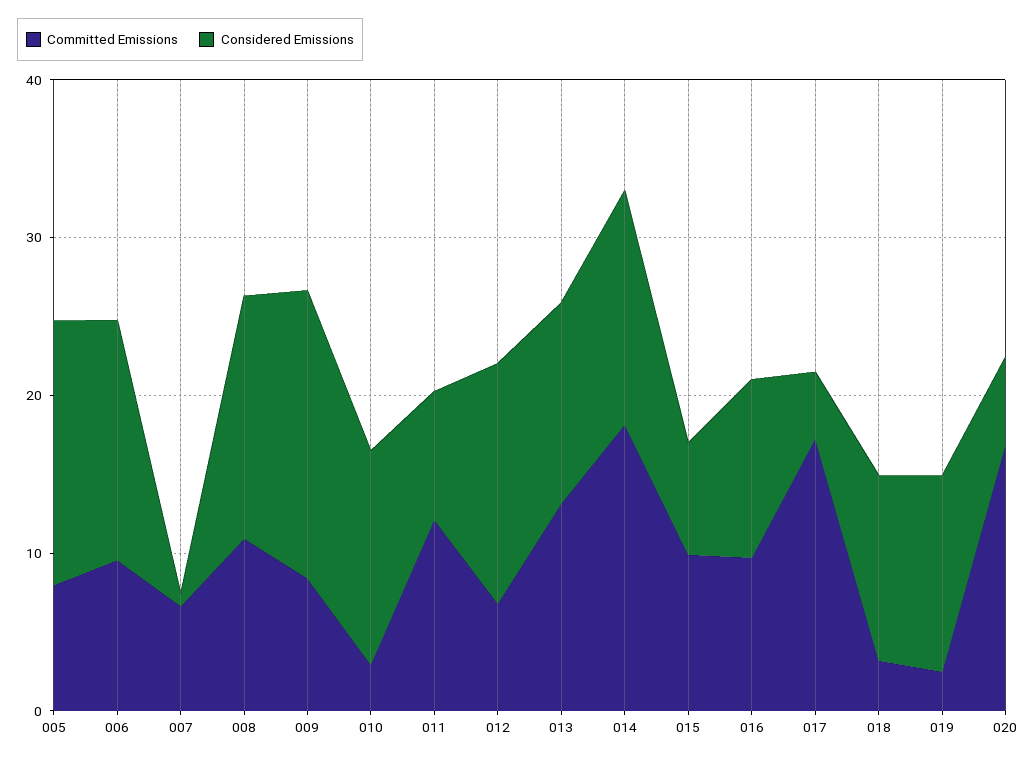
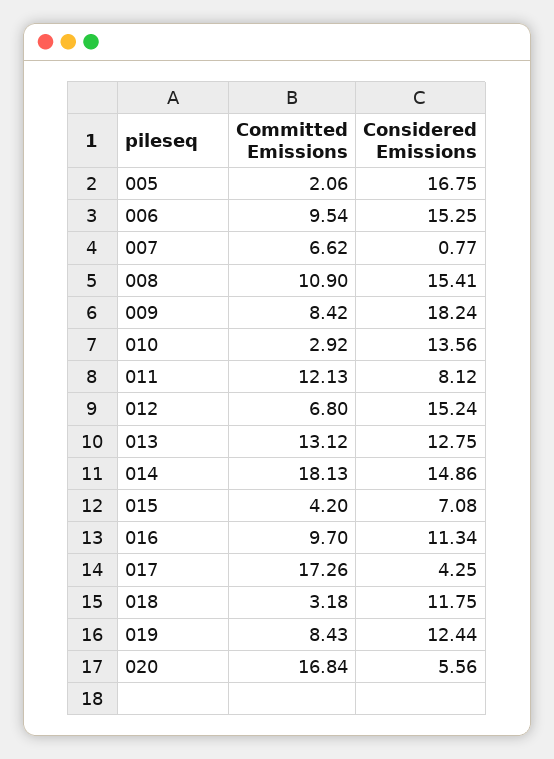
  {
    "Committed Emissions": {
-     "005": 8,
+     "005": 2.06,
      "006": 9.54,
      "007": 6.62,
      "008": 10.9,
      "009": 8.42,
      "010": 2.92,
      "011": 12.13,
      "012": 6.8,
      "013": 13.12,
      "014": 18.13,
-     "015": 10,
+     "015": 4.2,
      "016": 9.7,
      "017": 17.26,
      "018": 3.18,
-     "019": 2,
+     "019": 8.43,
      "020": 16.84
    },
    "Considered Emissions": {
      "005": 16.75,
      "006": 15.25,
      "007": 0.77,
      "008": 15.41,
      "009": 18.24,
      "010": 13.56,
      "011": 8.12,
      "012": 15.24,
      "013": 12.75,
      "014": 14.86,
      "015": 7.08,
      "016": 11.34,
      "017": 4.25,
      "018": 11.75,
      "019": 12.44,
      "020": 5.56
    }
  }

